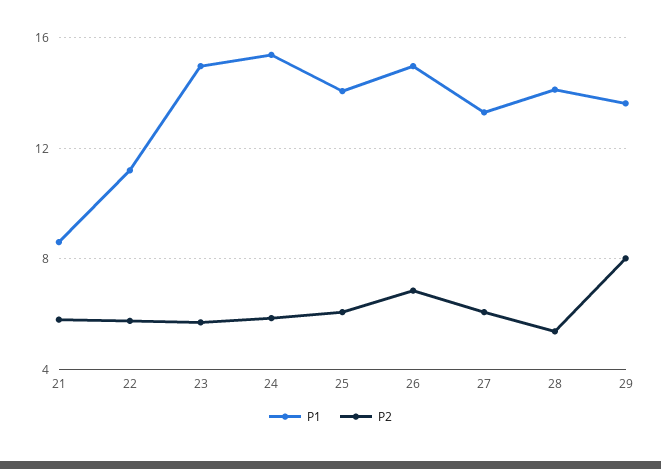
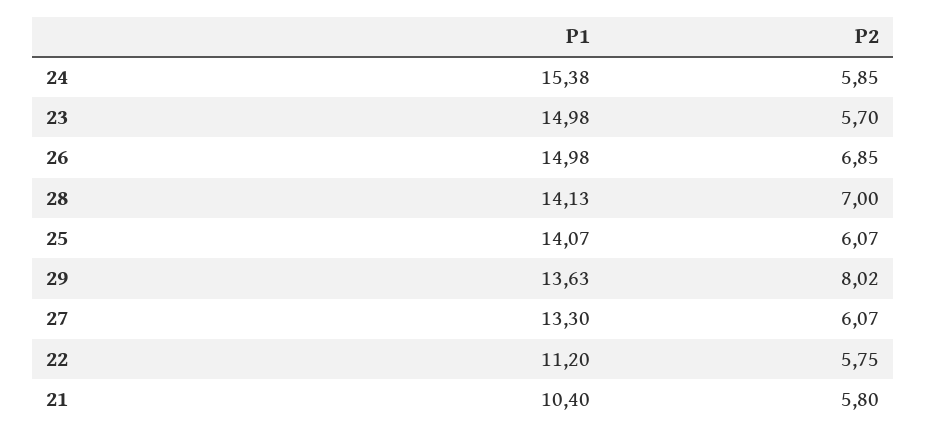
  {
    "P1": {
-     "21": 8.5,
+     "21": 10.4,
      "22": 11.2,
      "23": 14.98,
      "24": 15.38,
      "25": 14.07,
      "26": 14.98,
      "27": 13.3,
      "28": 14.13,
      "29": 13.63
    },
    "P2": {
      "21": 5.8,
      "22": 5.75,
      "23": 5.7,
      "24": 5.85,
      "25": 6.07,
      "26": 6.85,
      "27": 6.07,
-     "28": 5.5,
+     "28": 7,
      "29": 8.02
    }
  }

